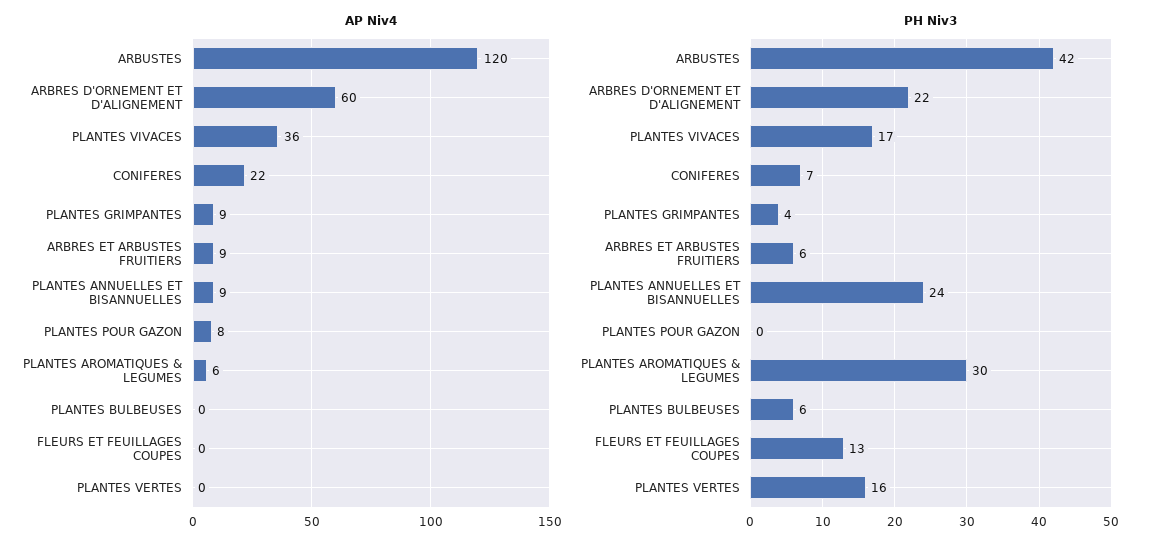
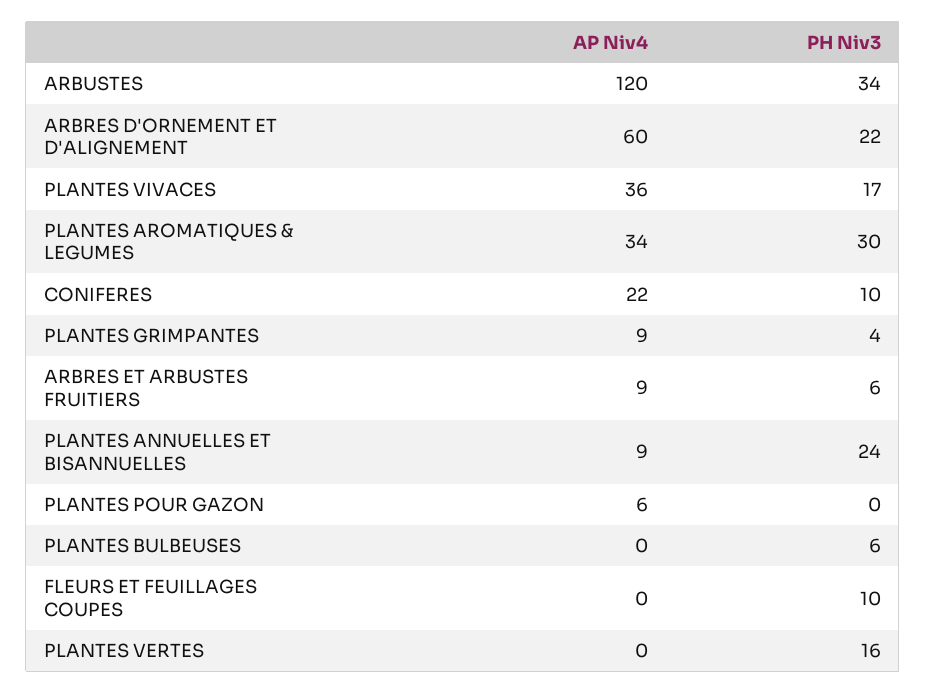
  {
    "AP Niv4": {
      "ARBUSTES": 120,
      "ARBRES D'ORNEMENT ET D'ALIGNEMENT": 60,
      "PLANTES VIVACES": 36,
      "CONIFERES": 22,
      "PLANTES GRIMPANTES": 9,
      "ARBRES ET ARBUSTES FRUITIERS": 9,
      "PLANTES ANNUELLES ET BISANNUELLES": 9,
-     "PLANTES POUR GAZON": 8,
+     "PLANTES POUR GAZON": 6,
-     "PLANTES AROMATIQUES & LEGUMES": 6,
+     "PLANTES AROMATIQUES & LEGUMES": 34,
      "PLANTES BULBEUSES": 0,
      "FLEURS ET FEUILLAGES COUPES": 0,
      "PLANTES VERTES": 0
    },
    "PH Niv3": {
-     "ARBUSTES": 42,
+     "ARBUSTES": 34,
      "ARBRES D'ORNEMENT ET D'ALIGNEMENT": 22,
      "PLANTES VIVACES": 17,
-     "CONIFERES": 7,
+     "CONIFERES": 10,
      "PLANTES GRIMPANTES": 4,
      "ARBRES ET ARBUSTES FRUITIERS": 6,
      "PLANTES ANNUELLES ET BISANNUELLES": 24,
      "PLANTES POUR GAZON": 0,
      "PLANTES AROMATIQUES & LEGUMES": 30,
      "PLANTES BULBEUSES": 6,
-     "FLEURS ET FEUILLAGES COUPES": 13,
+     "FLEURS ET FEUILLAGES COUPES": 10,
      "PLANTES VERTES": 16
    }
  }

